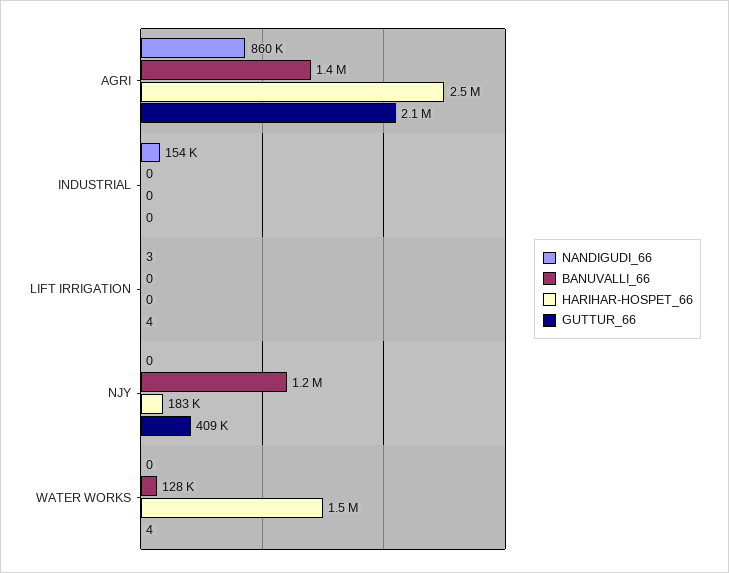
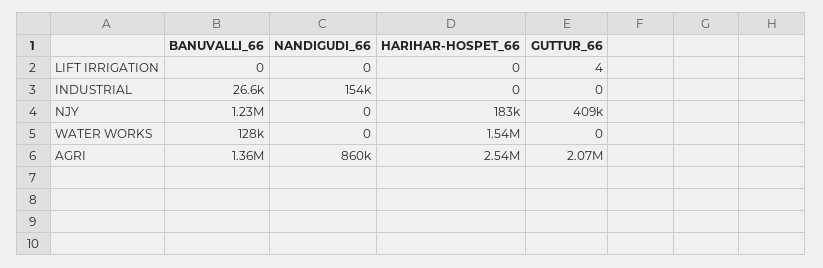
  {
    "NANDIGUDI_66": {
      "AGRI": 860000,
      "INDUSTRIAL": 154000,
-     "LIFT IRRIGATION": 3,
+     "LIFT IRRIGATION": 0,
      "NJY": 0,
      "WATER WORKS": 0
    },
    "BANUVALLI_66": {
      "AGRI": 1360000,
-     "INDUSTRIAL": 0,
+     "INDUSTRIAL": 26600,
      "LIFT IRRIGATION": 0,
      "NJY": 1230000,
      "WATER WORKS": 128000
    },
    "HARIHAR-HOSPET_66": {
      "AGRI": 2540000,
      "INDUSTRIAL": 0,
      "LIFT IRRIGATION": 0,
      "NJY": 183000,
      "WATER WORKS": 1540000
    },
    "GUTTUR_66": {
      "AGRI": 2070000,
      "INDUSTRIAL": 0,
      "LIFT IRRIGATION": 4,
      "NJY": 409000,
-     "WATER WORKS": 4
+     "WATER WORKS": 0
    }
  }

